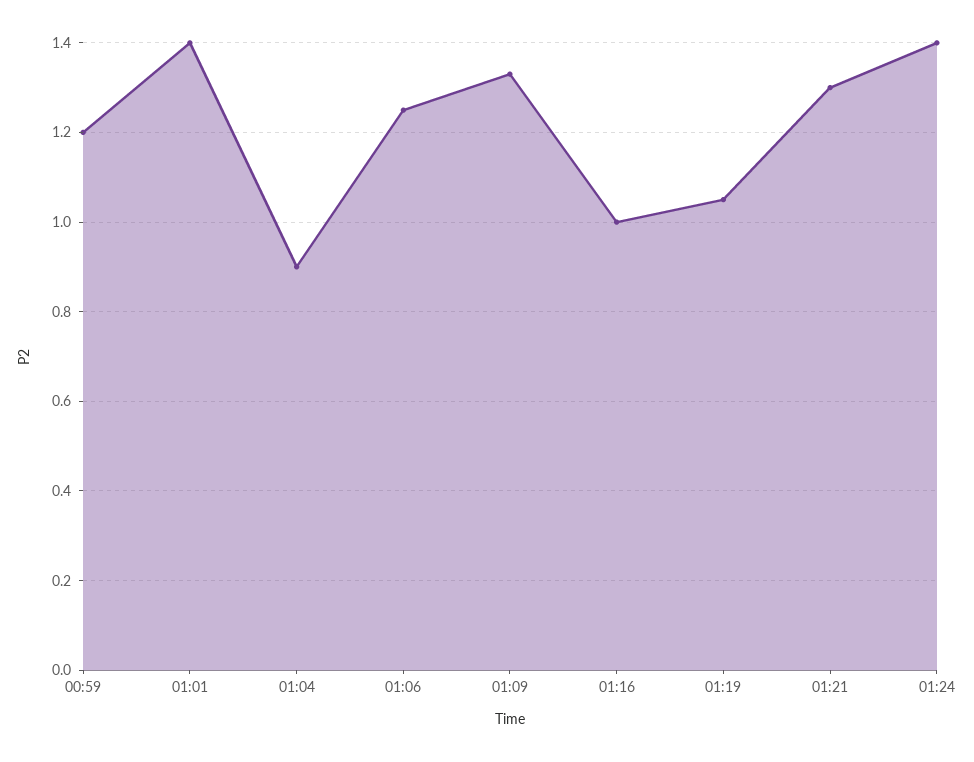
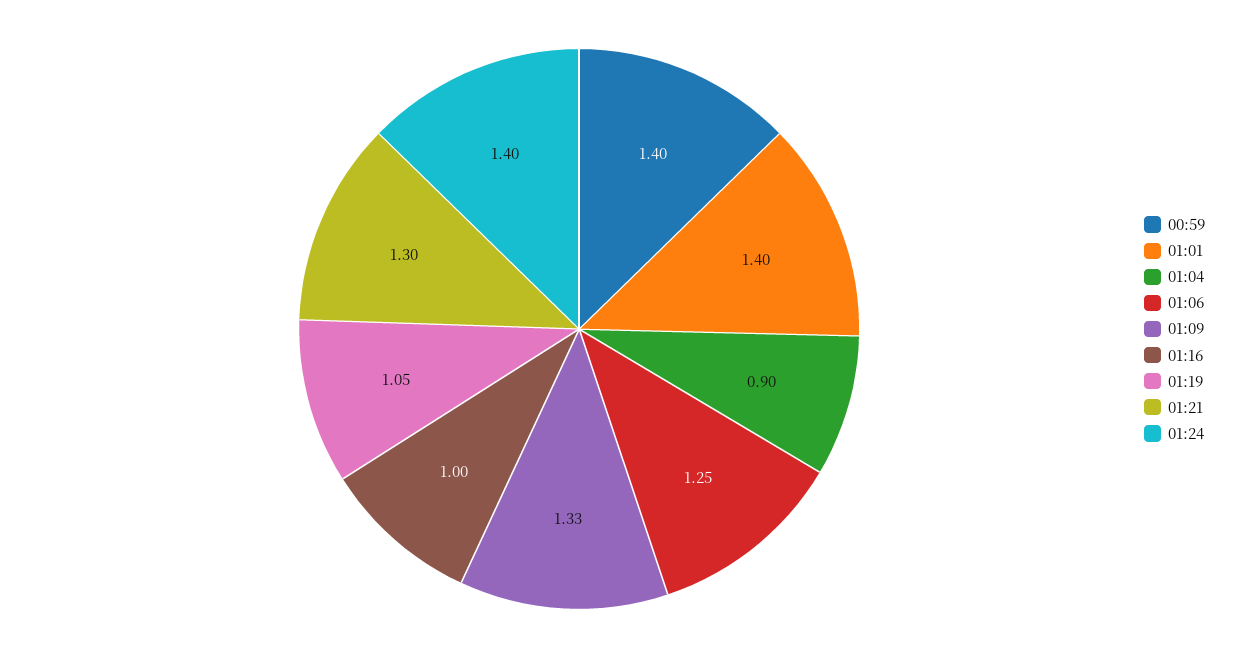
  {
-   "00:59": 1.2,
+   "00:59": 1.4,
    "01:01": 1.4,
    "01:04": 0.9,
    "01:06": 1.25,
    "01:09": 1.33,
    "01:16": 1,
    "01:19": 1.05,
    "01:21": 1.3,
    "01:24": 1.4
  }

